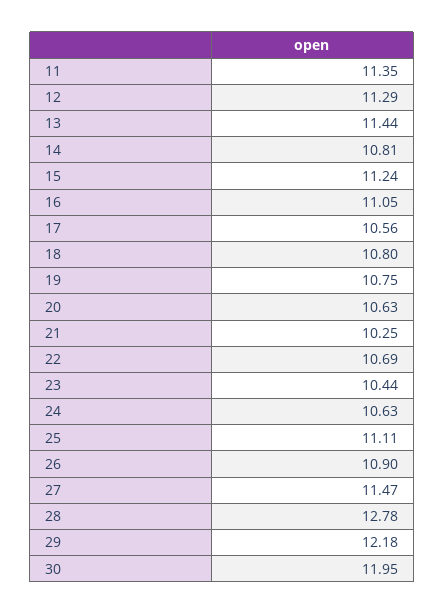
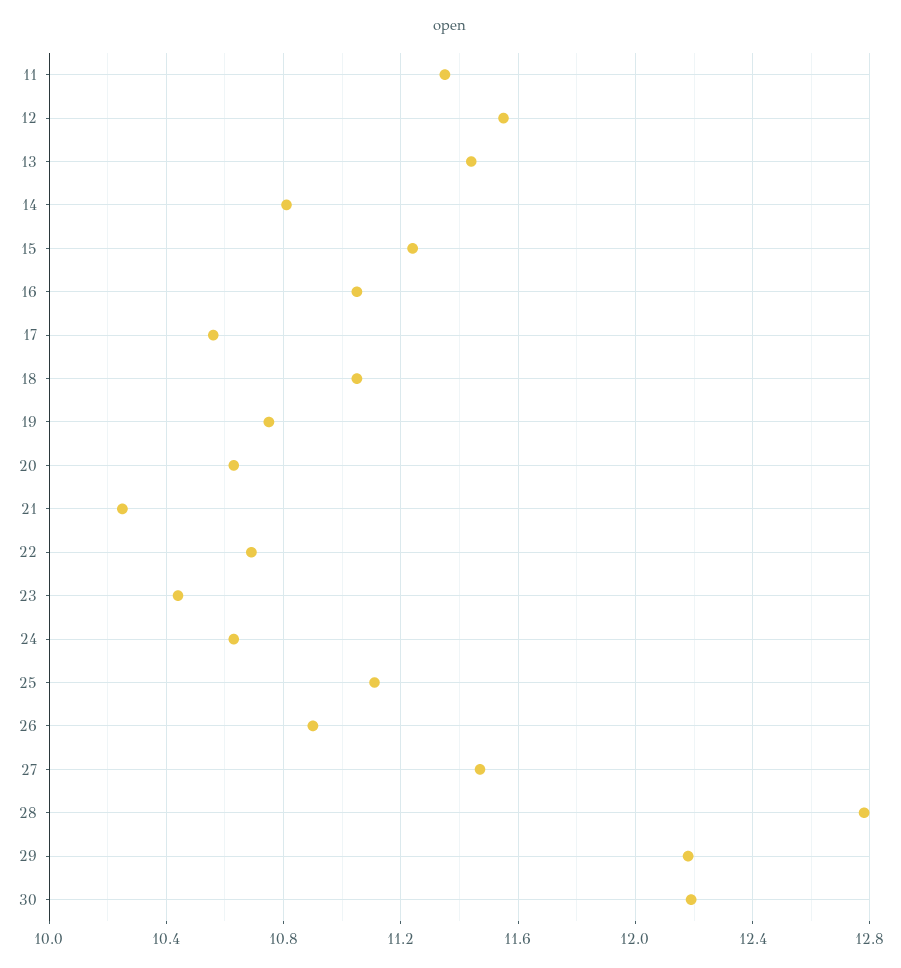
  {
    "11": 11.35,
-   "12": 11.29,
+   "12": 11.55,
    "13": 11.44,
    "14": 10.81,
    "15": 11.24,
    "16": 11.05,
    "17": 10.56,
-   "18": 10.8,
+   "18": 11.05,
    "19": 10.75,
    "20": 10.63,
    "21": 10.25,
    "22": 10.69,
    "23": 10.44,
    "24": 10.63,
    "25": 11.11,
    "26": 10.9,
    "27": 11.47,
    "28": 12.78,
    "29": 12.18,
-   "30": 11.95
+   "30": 12.2
  }

